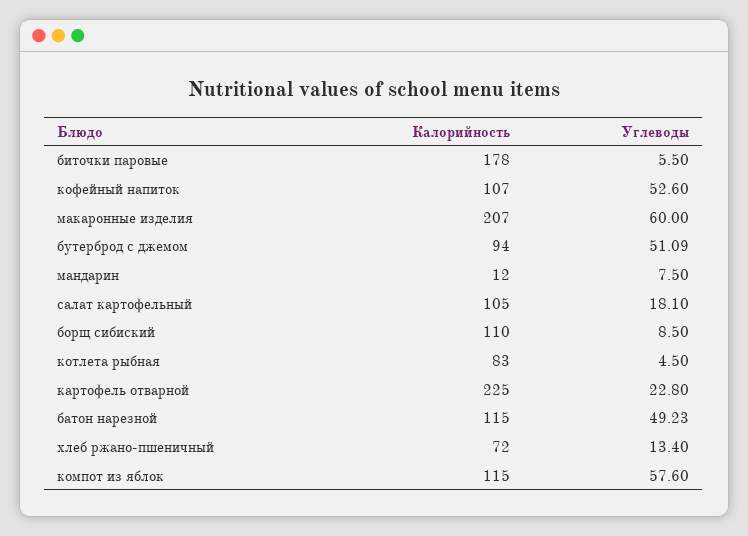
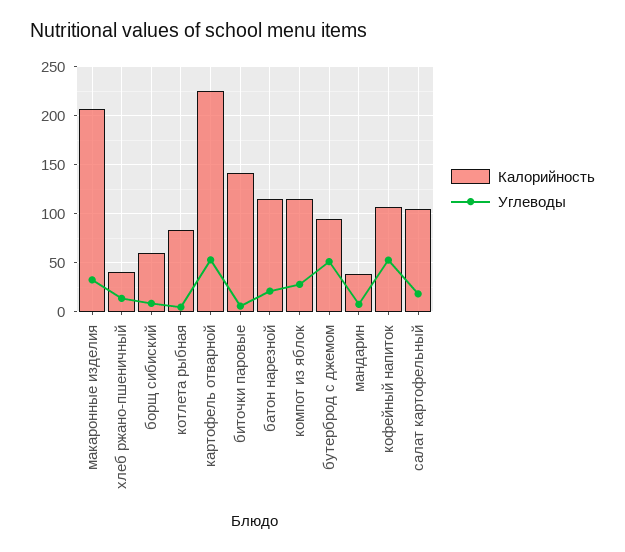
  {
    "Калорийность": {
-     "биточки паровые": 178,
+     "биточки паровые": 140,
      "кофейный напиток": 107,
      "макаронные изделия": 207,
      "бутерброд с джемом": 94,
-     "мандарин": 12,
+     "мандарин": 40,
      "салат картофельный": 105,
-     "борщ сибиский": 110,
+     "борщ сибиский": 60,
      "котлета рыбная": 83,
      "картофель отварной": 225,
      "батон нарезной": 115,
-     "хлеб ржано-пшеничный": 72,
+     "хлеб ржано-пшеничный": 40,
      "компот из яблок": 115
    },
    "Углеводы": {
      "биточки паровые": 5.5,
      "кофейный напиток": 52.6,
-     "макаронные изделия": 60,
+     "макаронные изделия": 30,
      "бутерброд с джемом": 51.09,
      "мандарин": 7.5,
      "салат картофельный": 18.1,
      "борщ сибиский": 8.5,
      "котлета рыбная": 4.5,
-     "картофель отварной": 22.8,
+     "картофель отварной": 50,
-     "батон нарезной": 49.23,
+     "батон нарезной": 20,
      "хлеб ржано-пшеничный": 13.4,
-     "компот из яблок": 57.6
+     "компот из яблок": 30
    }
  }

